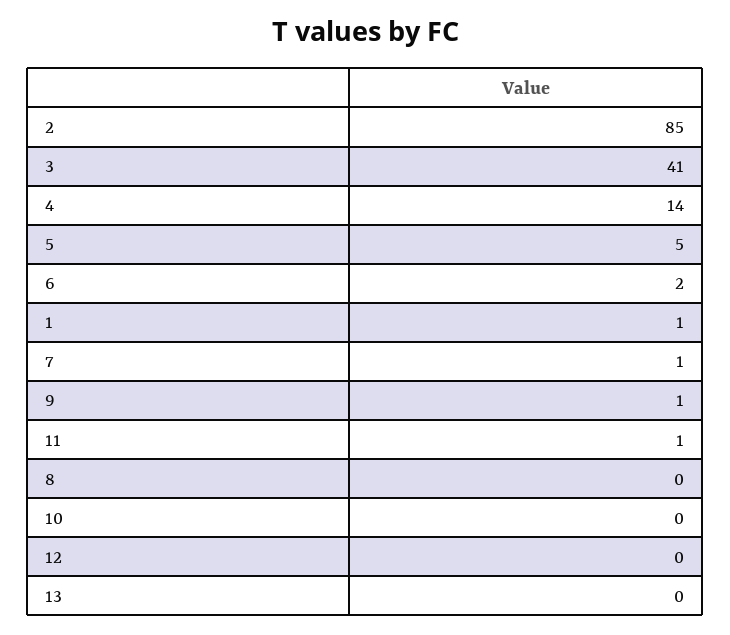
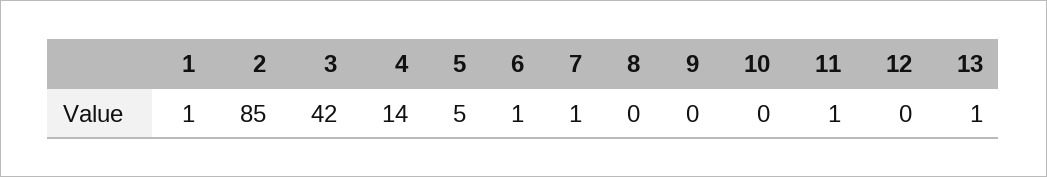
  {
    "2": 85,
-   "3": 41,
+   "3": 42,
    "4": 14,
    "5": 5,
-   "6": 2,
+   "6": 1,
    "1": 1,
    "7": 1,
-   "9": 1,
+   "9": 0,
    "11": 1,
    "8": 0,
    "10": 0,
    "12": 0,
-   "13": 0
+   "13": 1
  }

